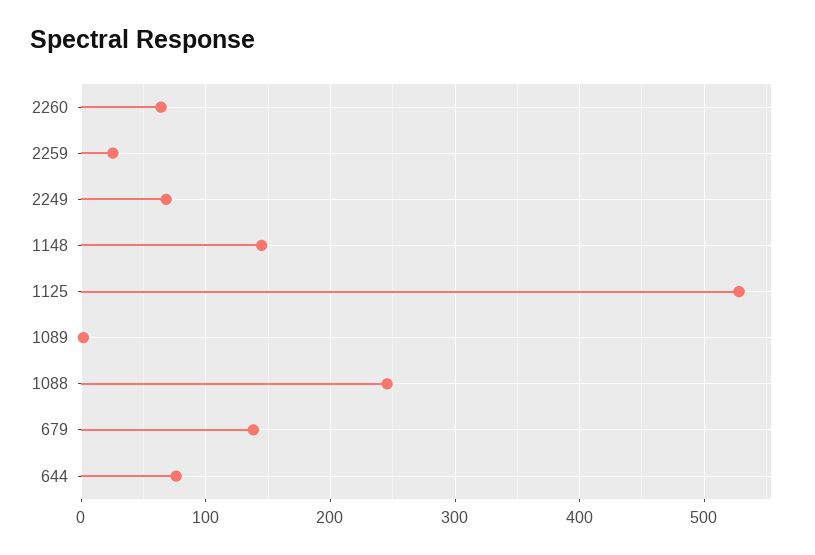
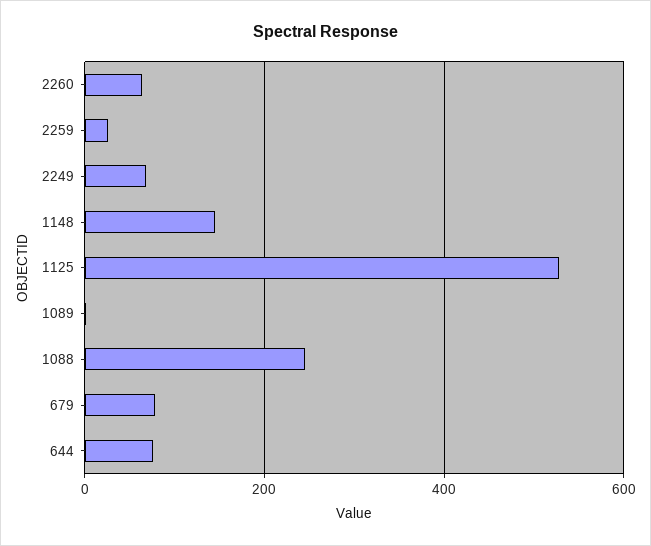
  {
    "2260": 60,
    "2259": 30,
    "2249": 70,
    "1148": 140,
    "1125": 530,
    "1089": 0,
    "1088": 250,
-   "679": 140,
+   "679": 80,
    "644": 80
  }

